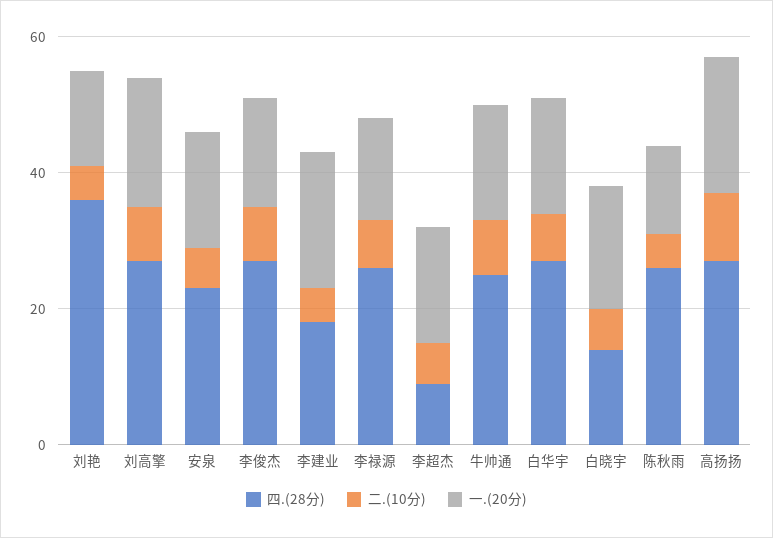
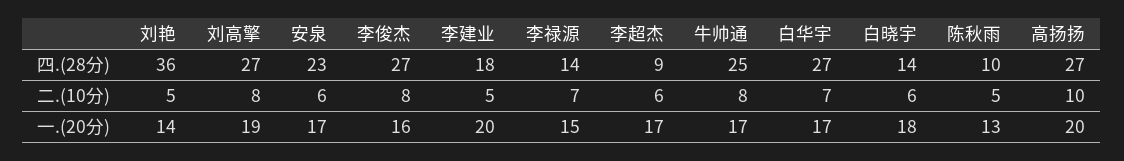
  {
    "四.(28分)": {
      "刘艳": 36,
      "刘高擎": 27,
      "安泉": 23,
      "李俊杰": 27,
      "李建业": 18,
-     "李禄源": 25,
+     "李禄源": 14,
      "李超杰": 9,
      "牛帅通": 25,
      "白华宇": 27,
      "白晓宇": 14,
-     "陈秋雨": 25,
+     "陈秋雨": 10,
      "高扬扬": 27
    },
    "二.(10分)": {
      "刘艳": 5,
      "刘高擎": 8,
      "安泉": 6,
      "李俊杰": 8,
      "李建业": 5,
      "李禄源": 7,
      "李超杰": 6,
      "牛帅通": 8,
      "白华宇": 7,
      "白晓宇": 6,
      "陈秋雨": 5,
      "高扬扬": 10
    },
    "一.(20分)": {
      "刘艳": 14,
      "刘高擎": 19,
      "安泉": 17,
      "李俊杰": 16,
      "李建业": 20,
      "李禄源": 15,
      "李超杰": 17,
      "牛帅通": 17,
      "白华宇": 17,
      "白晓宇": 18,
      "陈秋雨": 13,
      "高扬扬": 20
    }
  }

